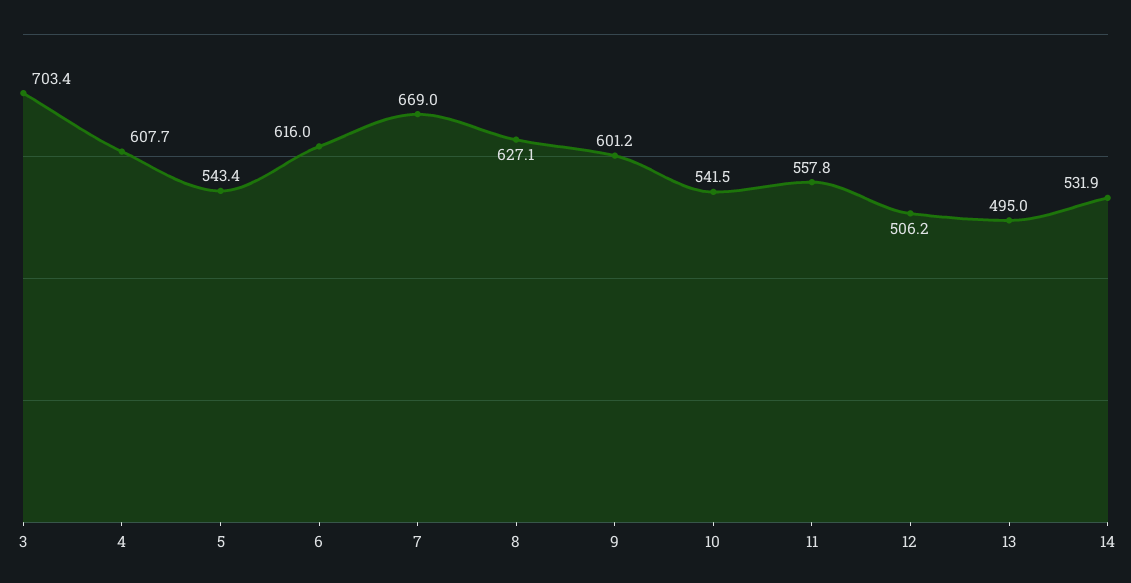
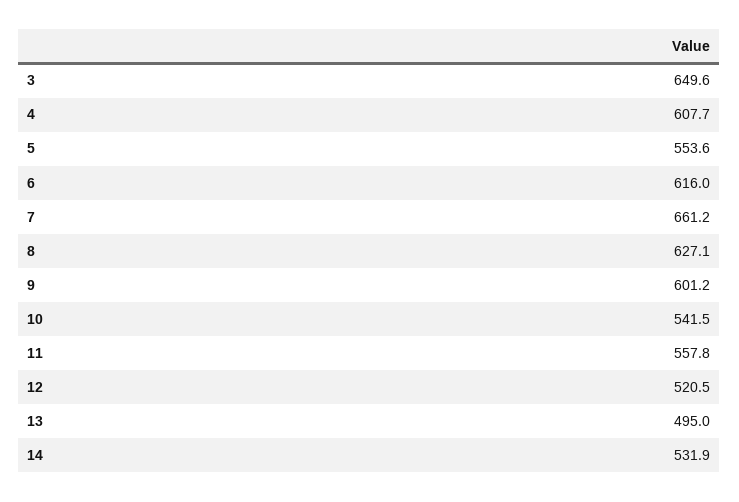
  {
-   "3": 703.4,
+   "3": 649.6,
    "4": 607.7,
-   "5": 543.4,
+   "5": 553.6,
    "6": 616,
-   "7": 669,
+   "7": 661.2,
    "8": 627.1,
    "9": 601.2,
    "10": 541.5,
    "11": 557.8,
-   "12": 506.2,
+   "12": 520.5,
    "13": 495,
    "14": 531.9
  }

